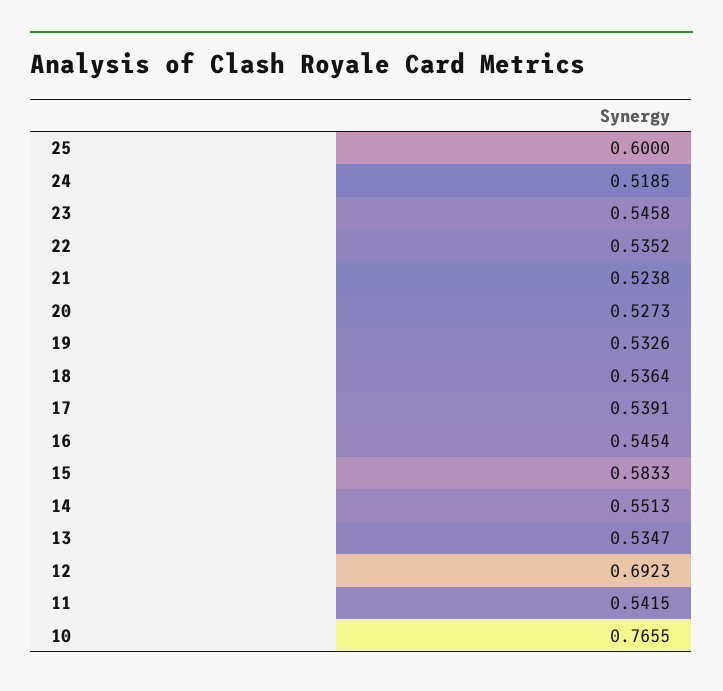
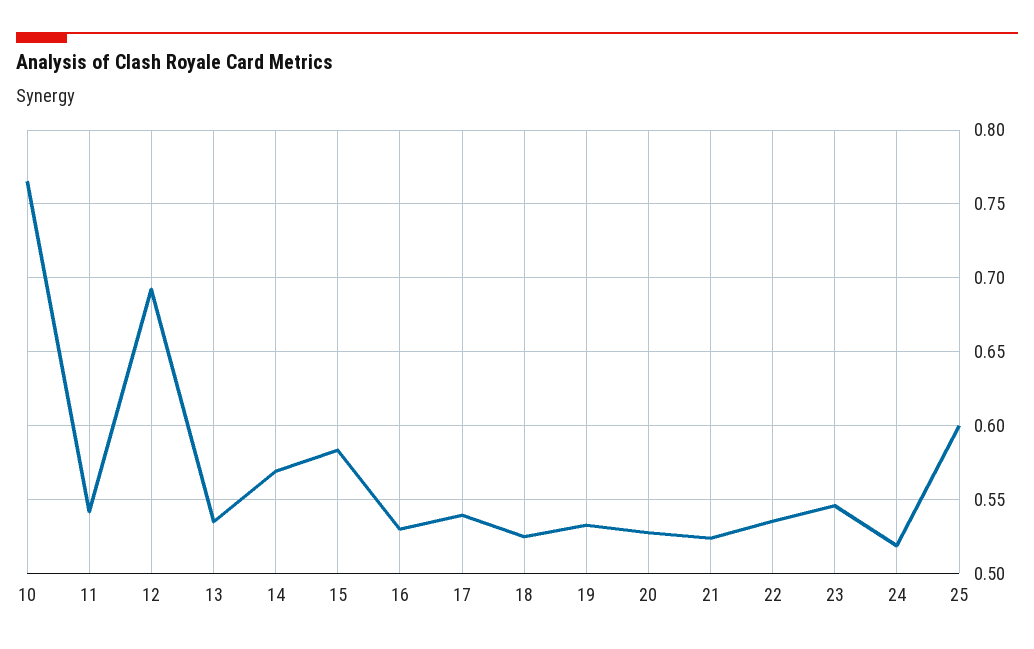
  {
    "25": 0.6,
    "24": 0.5185,
    "23": 0.5458,
    "22": 0.5352,
    "21": 0.5238,
    "20": 0.5273,
    "19": 0.5326,
-   "18": 0.5364,
+   "18": 0.525,
    "17": 0.5391,
-   "16": 0.5454,
+   "16": 0.53,
    "15": 0.5833,
-   "14": 0.5513,
+   "14": 0.57,
    "13": 0.5347,
    "12": 0.6923,
    "11": 0.5415,
    "10": 0.7655
  }

